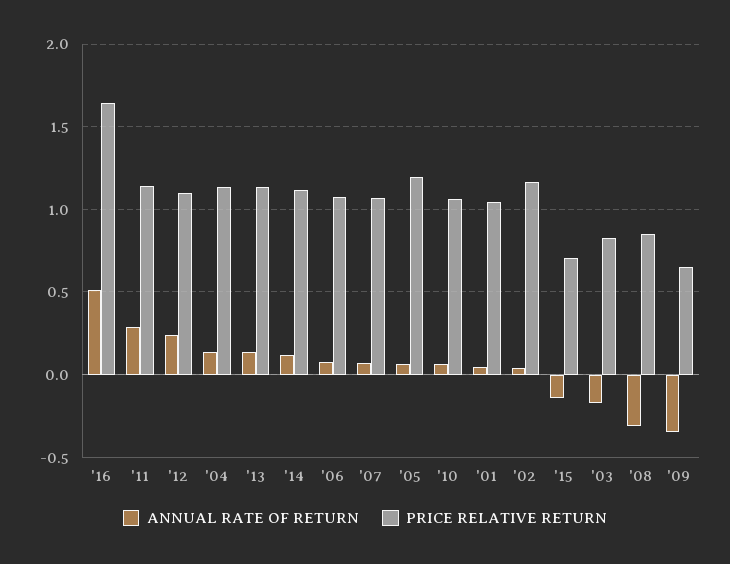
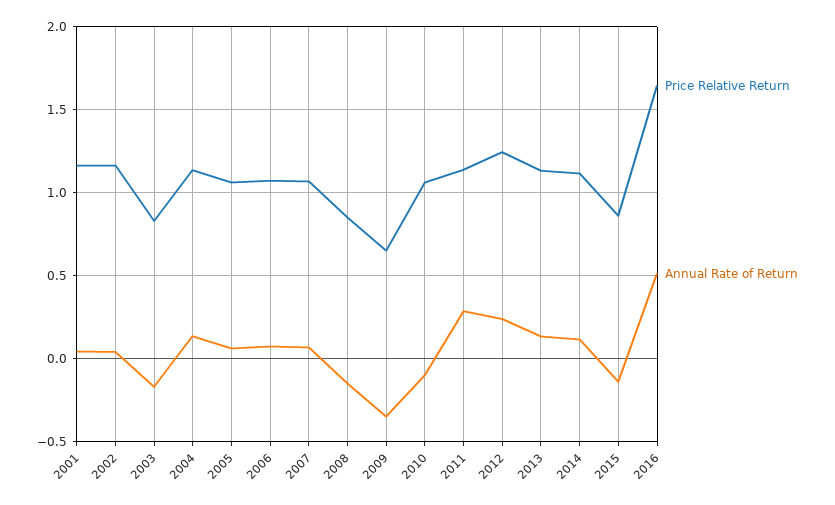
  {
    "ANNUAL RATE OF RETURN": {
      "'16": 0.5,
      "'11": 0.3,
      "'12": 0.25,
      "'04": 0.15,
      "'13": 0.15,
      "'14": 0.1,
      "'06": 0.05,
      "'07": 0.05,
      "'05": 0.05,
-     "'10": 0.05,
+     "'10": -0.1,
      "'01": 0.05,
      "'02": 0.05,
      "'15": -0.15,
      "'03": -0.15,
-     "'08": -0.3,
+     "'08": -0.15,
      "'09": -0.35
    },
    "PRICE RELATIVE RETURN": {
      "'16": 1.65,
      "'11": 1.15,
-     "'12": 1.1,
+     "'12": 1.25,
      "'04": 1.15,
      "'13": 1.15,
      "'14": 1.1,
      "'06": 1.05,
      "'07": 1.05,
-     "'05": 1.2,
+     "'05": 1.05,
      "'10": 1.05,
-     "'01": 1.05,
+     "'01": 1.15,
      "'02": 1.15,
-     "'15": 0.7,
+     "'15": 0.85,
      "'03": 0.85,
      "'08": 0.85,
      "'09": 0.65
    }
  }

